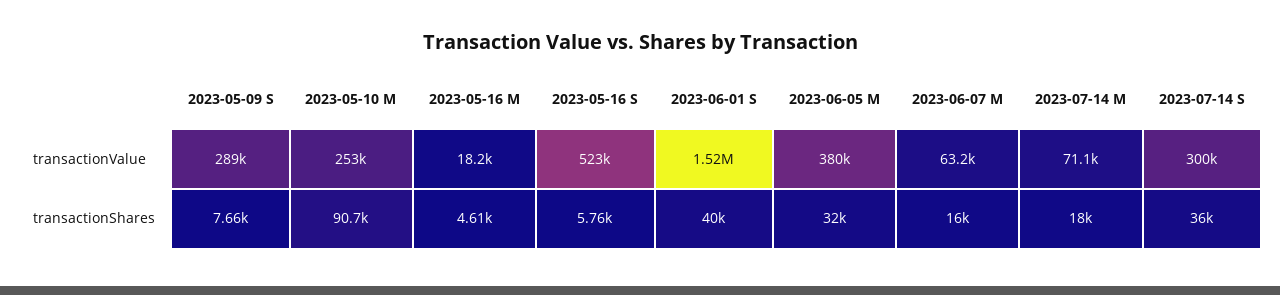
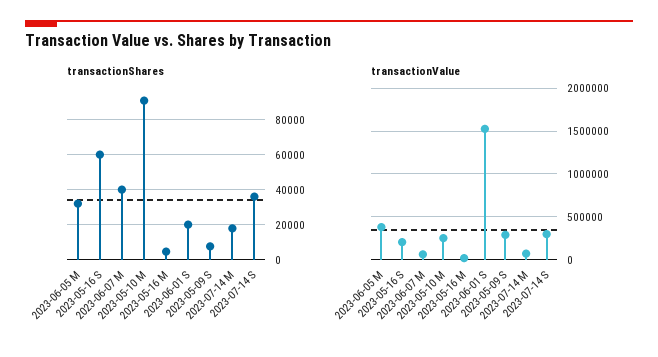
  {
    "transactionValue": {
      "2023-05-09 S": 289000,
      "2023-05-10 M": 253000,
      "2023-05-16 M": 18200,
-     "2023-05-16 S": 523000,
+     "2023-05-16 S": 200000,
      "2023-06-01 S": 1520000,
      "2023-06-05 M": 380000,
      "2023-06-07 M": 63200,
      "2023-07-14 M": 71100,
      "2023-07-14 S": 300000
    },
    "transactionShares": {
      "2023-05-09 S": 7660,
      "2023-05-10 M": 90700,
      "2023-05-16 M": 4610,
-     "2023-05-16 S": 5760,
+     "2023-05-16 S": 60000,
-     "2023-06-01 S": 40000,
+     "2023-06-01 S": 20000,
      "2023-06-05 M": 32000,
-     "2023-06-07 M": 16000,
+     "2023-06-07 M": 40000,
      "2023-07-14 M": 18000,
      "2023-07-14 S": 36000
    }
  }

